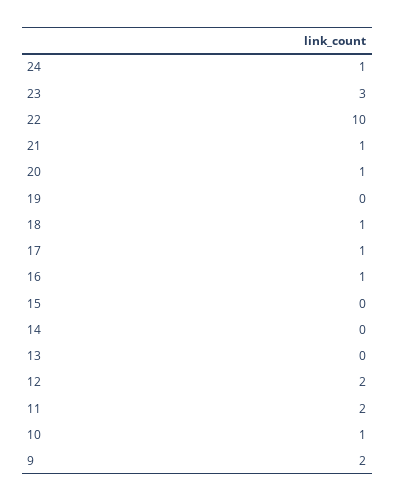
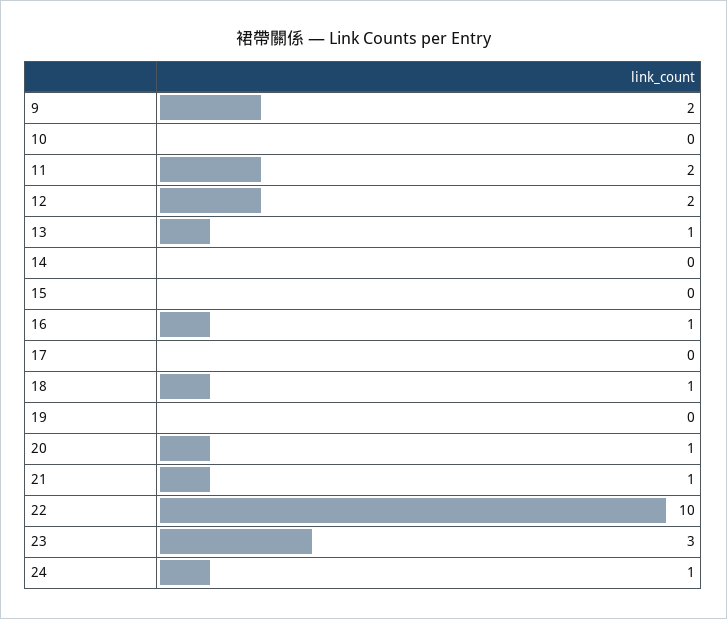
  {
    "24": 1,
    "23": 3,
    "22": 10,
    "21": 1,
    "20": 1,
    "19": 0,
    "18": 1,
-   "17": 1,
+   "17": 0,
    "16": 1,
    "15": 0,
    "14": 0,
-   "13": 0,
+   "13": 1,
    "12": 2,
    "11": 2,
-   "10": 1,
+   "10": 0,
    "9": 2
  }

